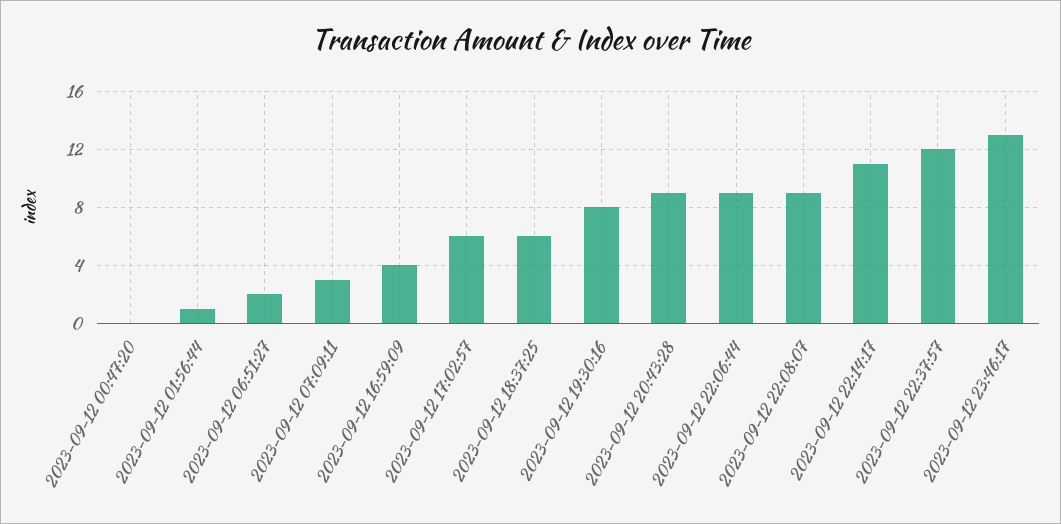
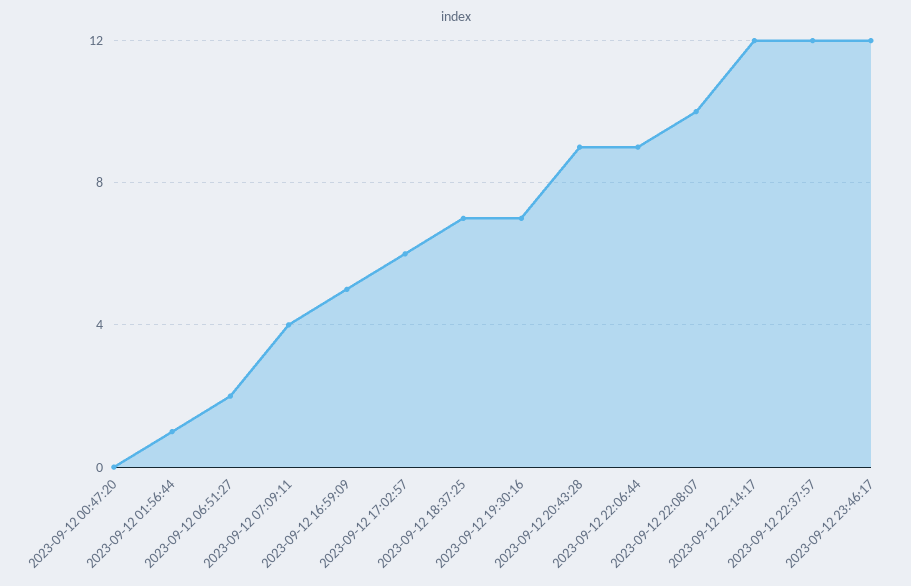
  {
    "2023-09-12 00:47:20": 0,
    "2023-09-12 01:56:44": 1,
    "2023-09-12 06:51:27": 2,
-   "2023-09-12 07:09:11": 3,
+   "2023-09-12 07:09:11": 4,
-   "2023-09-12 16:59:09": 4,
+   "2023-09-12 16:59:09": 5,
    "2023-09-12 17:02:57": 6,
-   "2023-09-12 18:37:25": 6,
+   "2023-09-12 18:37:25": 7,
-   "2023-09-12 19:30:16": 8,
+   "2023-09-12 19:30:16": 7,
    "2023-09-12 20:43:28": 9,
    "2023-09-12 22:06:44": 9,
-   "2023-09-12 22:08:07": 9,
+   "2023-09-12 22:08:07": 10,
-   "2023-09-12 22:14:17": 11,
+   "2023-09-12 22:14:17": 12,
    "2023-09-12 22:37:57": 12,
-   "2023-09-12 23:46:17": 13
+   "2023-09-12 23:46:17": 12
  }

